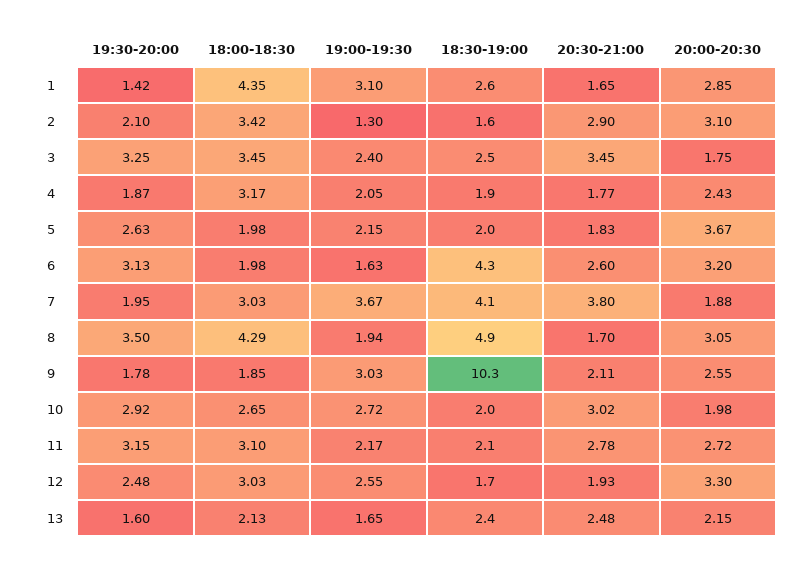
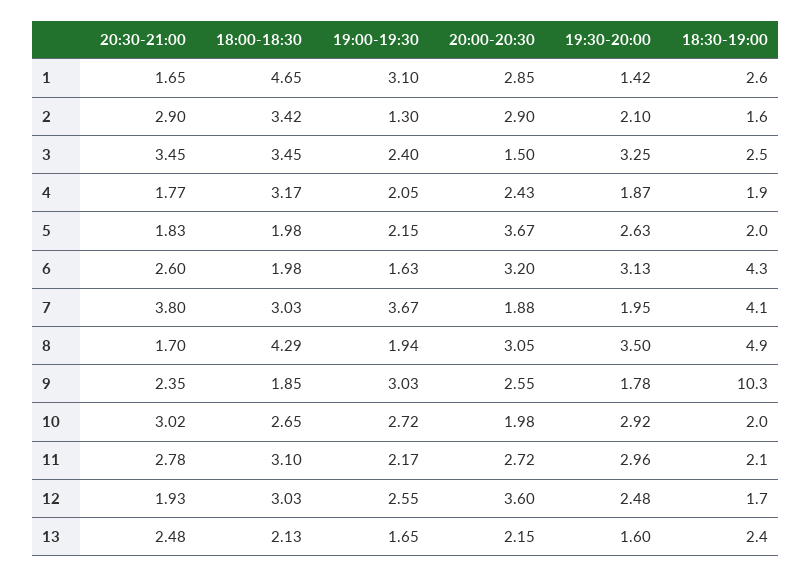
  {
    "19:30-20:00": {
      "1": 1.42,
      "2": 2.1,
      "3": 3.25,
      "4": 1.87,
      "5": 2.63,
      "6": 3.13,
      "7": 1.95,
      "8": 3.5,
      "9": 1.78,
      "10": 2.92,
-     "11": 3.15,
+     "11": 2.96,
      "12": 2.48,
      "13": 1.6
    },
    "18:00-18:30": {
-     "1": 4.35,
+     "1": 4.65,
      "2": 3.42,
      "3": 3.45,
      "4": 3.17,
      "5": 1.98,
      "6": 1.98,
      "7": 3.03,
      "8": 4.29,
      "9": 1.85,
      "10": 2.65,
      "11": 3.1,
      "12": 3.03,
      "13": 2.13
    },
    "19:00-19:30": {
      "1": 3.1,
      "2": 1.3,
      "3": 2.4,
      "4": 2.05,
      "5": 2.15,
      "6": 1.63,
      "7": 3.67,
      "8": 1.94,
      "9": 3.03,
      "10": 2.72,
      "11": 2.17,
      "12": 2.55,
      "13": 1.65
    },
    "18:30-19:00": {
      "1": 2.6,
      "2": 1.6,
      "3": 2.5,
      "4": 1.9,
      "5": 2,
      "6": 4.3,
      "7": 4.1,
      "8": 4.9,
      "9": 10.3,
      "10": 2,
      "11": 2.1,
      "12": 1.7,
      "13": 2.4
    },
    "20:30-21:00": {
      "1": 1.65,
      "2": 2.9,
      "3": 3.45,
      "4": 1.77,
      "5": 1.83,
      "6": 2.6,
      "7": 3.8,
      "8": 1.7,
-     "9": 2.11,
+     "9": 2.35,
      "10": 3.02,
      "11": 2.78,
      "12": 1.93,
      "13": 2.48
    },
    "20:00-20:30": {
      "1": 2.85,
-     "2": 3.1,
+     "2": 2.9,
-     "3": 1.75,
+     "3": 1.5,
      "4": 2.43,
      "5": 3.67,
      "6": 3.2,
      "7": 1.88,
      "8": 3.05,
      "9": 2.55,
      "10": 1.98,
      "11": 2.72,
-     "12": 3.3,
+     "12": 3.6,
      "13": 2.15
    }
  }

